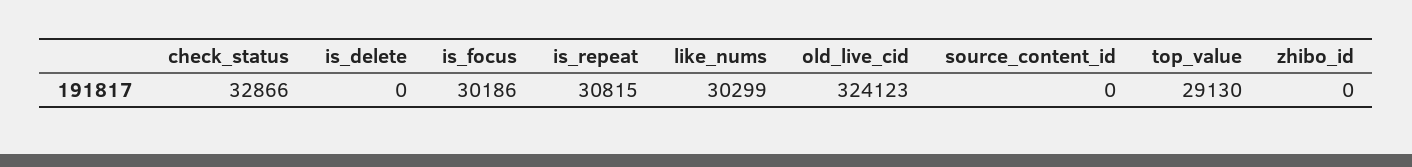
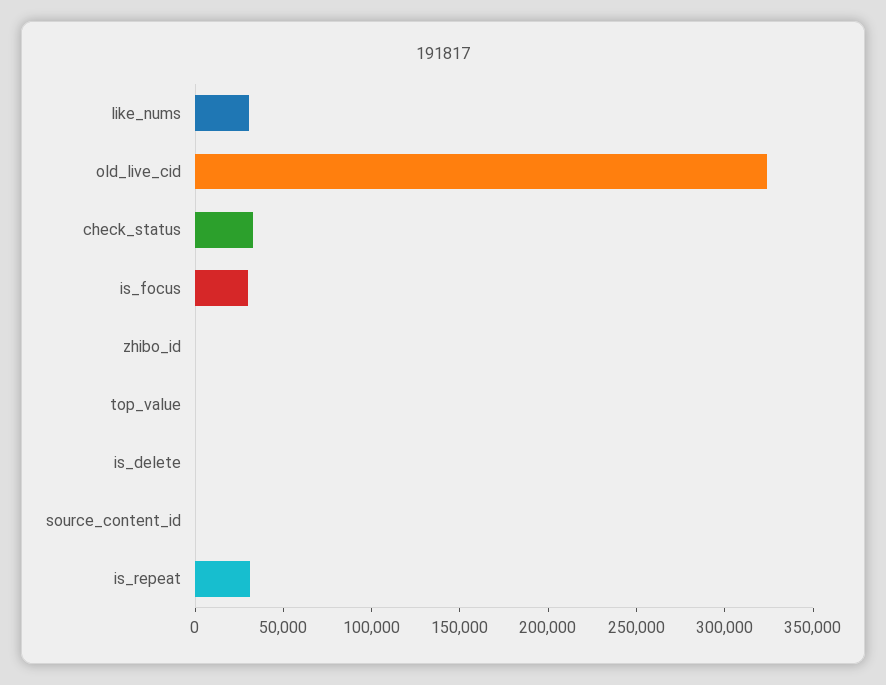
  {
    "check_status": 32866,
    "is_delete": 0,
    "is_focus": 30186,
    "is_repeat": 30815,
    "like_nums": 30299,
    "old_live_cid": 324123,
    "source_content_id": 0,
-   "top_value": 29130,
+   "top_value": 0,
    "zhibo_id": 0
  }

